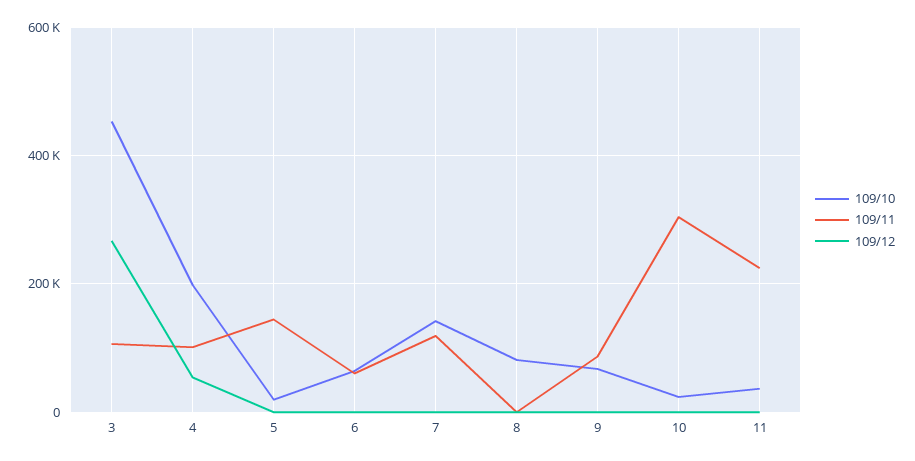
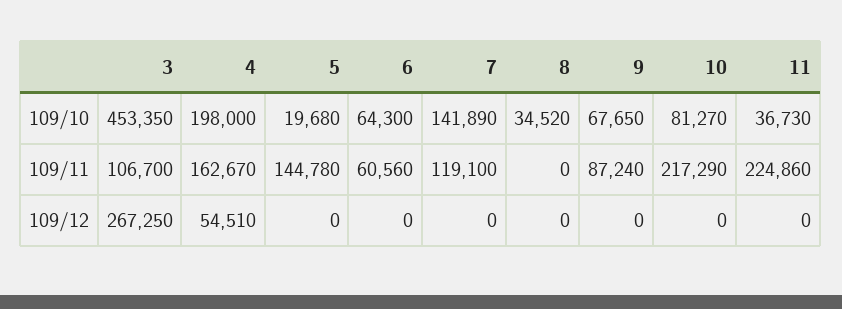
  {
    "109/10": {
      "3": 453350,
      "4": 198000,
      "5": 19680,
      "6": 64300,
      "7": 141890,
-     "8": 80000,
+     "8": 34520,
      "9": 67650,
-     "10": 20000,
+     "10": 81270,
      "11": 36730
    },
    "109/11": {
      "3": 106700,
-     "4": 100000,
+     "4": 162670,
      "5": 144780,
      "6": 60560,
      "7": 119100,
      "8": 0,
      "9": 87240,
-     "10": 300000,
+     "10": 217290,
      "11": 224860
    },
    "109/12": {
      "3": 267250,
      "4": 54510,
      "5": 0,
      "6": 0,
      "7": 0,
      "8": 0,
      "9": 0,
      "10": 0,
      "11": 0
    }
  }

